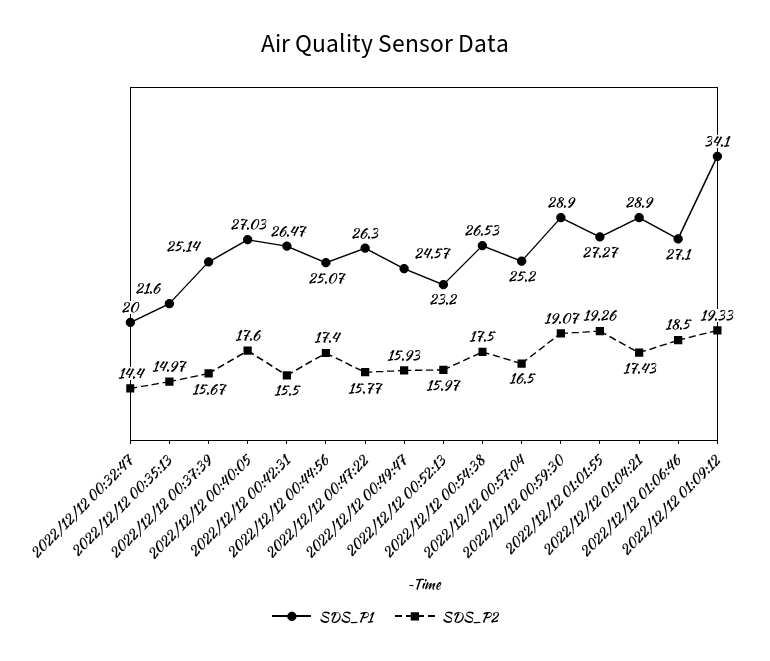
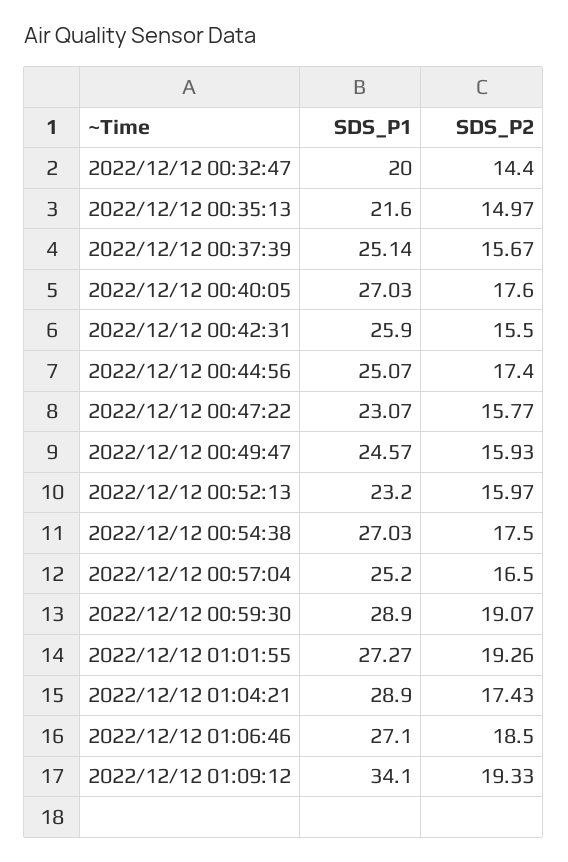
  {
    "SDS_P1": {
      "2022/12/12 00:32:47": 20,
      "2022/12/12 00:35:13": 21.6,
      "2022/12/12 00:37:39": 25.14,
      "2022/12/12 00:40:05": 27.03,
-     "2022/12/12 00:42:31": 26.47,
+     "2022/12/12 00:42:31": 25.9,
      "2022/12/12 00:44:56": 25.07,
-     "2022/12/12 00:47:22": 26.3,
+     "2022/12/12 00:47:22": 23.07,
      "2022/12/12 00:49:47": 24.57,
      "2022/12/12 00:52:13": 23.2,
-     "2022/12/12 00:54:38": 26.53,
+     "2022/12/12 00:54:38": 27.03,
      "2022/12/12 00:57:04": 25.2,
      "2022/12/12 00:59:30": 28.9,
      "2022/12/12 01:01:55": 27.27,
      "2022/12/12 01:04:21": 28.9,
      "2022/12/12 01:06:46": 27.1,
      "2022/12/12 01:09:12": 34.1
    },
    "SDS_P2": {
      "2022/12/12 00:32:47": 14.4,
      "2022/12/12 00:35:13": 14.97,
      "2022/12/12 00:37:39": 15.67,
      "2022/12/12 00:40:05": 17.6,
      "2022/12/12 00:42:31": 15.5,
      "2022/12/12 00:44:56": 17.4,
      "2022/12/12 00:47:22": 15.77,
      "2022/12/12 00:49:47": 15.93,
      "2022/12/12 00:52:13": 15.97,
      "2022/12/12 00:54:38": 17.5,
      "2022/12/12 00:57:04": 16.5,
      "2022/12/12 00:59:30": 19.07,
      "2022/12/12 01:01:55": 19.26,
      "2022/12/12 01:04:21": 17.43,
      "2022/12/12 01:06:46": 18.5,
      "2022/12/12 01:09:12": 19.33
    }
  }

